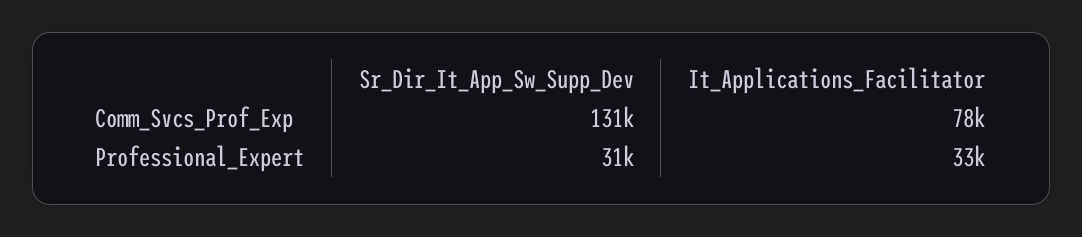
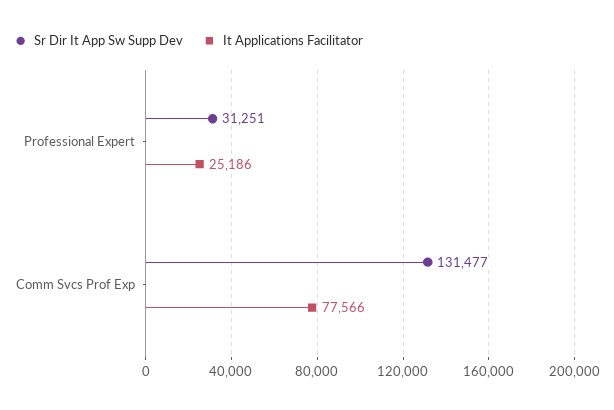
  {
    "Sr_Dir_It_App_Sw_Supp_Dev": {
      "Comm_Svcs_Prof_Exp": 131477,
      "Professional_Expert": 31251
    },
    "It_Applications_Facilitator": {
      "Comm_Svcs_Prof_Exp": 77566,
-     "Professional_Expert": 33000
+     "Professional_Expert": 25186
    }
  }

